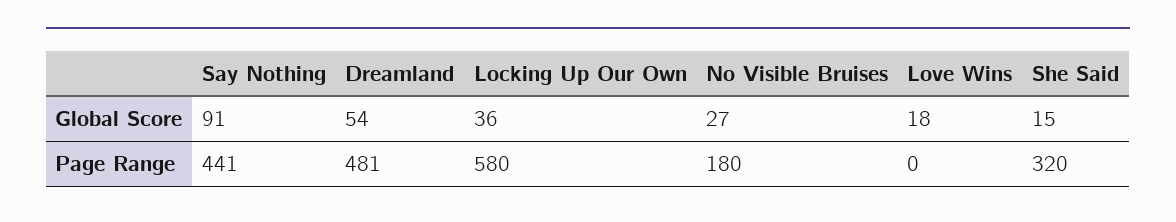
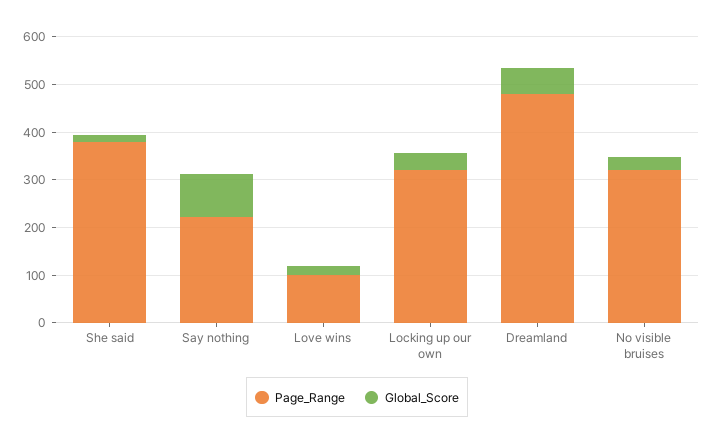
  {
    "Global Score": {
      "Say Nothing": 91,
      "Dreamland": 54,
      "Locking Up Our Own": 36,
      "No Visible Bruises": 27,
      "Love Wins": 18,
      "She Said": 15
    },
    "Page Range": {
-     "Say Nothing": 441,
+     "Say Nothing": 220,
      "Dreamland": 481,
-     "Locking Up Our Own": 580,
+     "Locking Up Our Own": 320,
-     "No Visible Bruises": 180,
+     "No Visible Bruises": 320,
-     "Love Wins": 0,
+     "Love Wins": 100,
-     "She Said": 320
+     "She Said": 380
    }
  }

